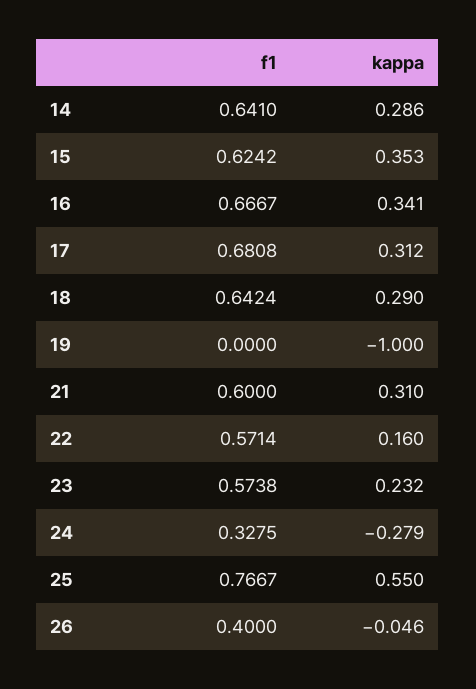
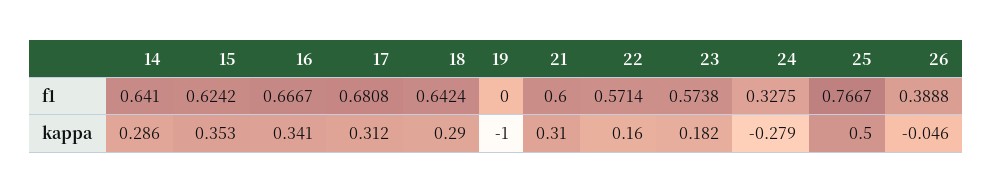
  {
    "f1": {
      "14": 0.641,
      "15": 0.6242,
      "16": 0.6667,
      "17": 0.6808,
      "18": 0.6424,
      "19": 0,
      "21": 0.6,
      "22": 0.5714,
      "23": 0.5738,
      "24": 0.3275,
      "25": 0.7667,
-     "26": 0.4
+     "26": 0.3888
    },
    "kappa": {
      "14": 0.286,
      "15": 0.353,
      "16": 0.341,
      "17": 0.312,
      "18": 0.29,
      "19": -1,
      "21": 0.31,
      "22": 0.16,
-     "23": 0.232,
+     "23": 0.182,
      "24": -0.279,
-     "25": 0.55,
+     "25": 0.5,
      "26": -0.046
    }
  }

